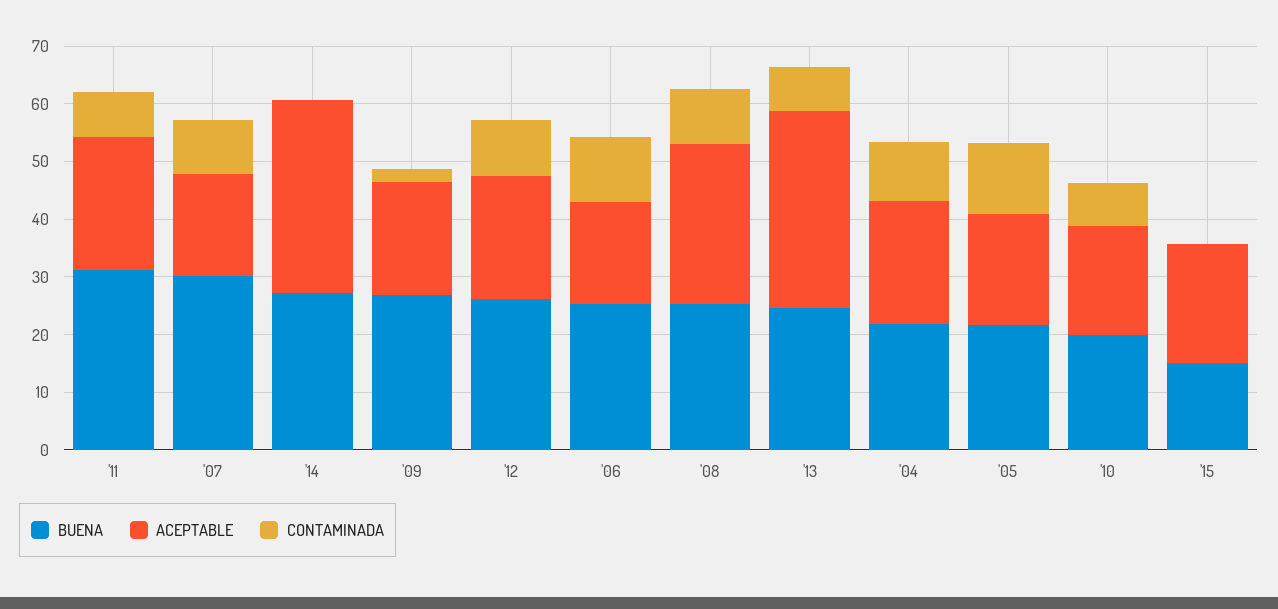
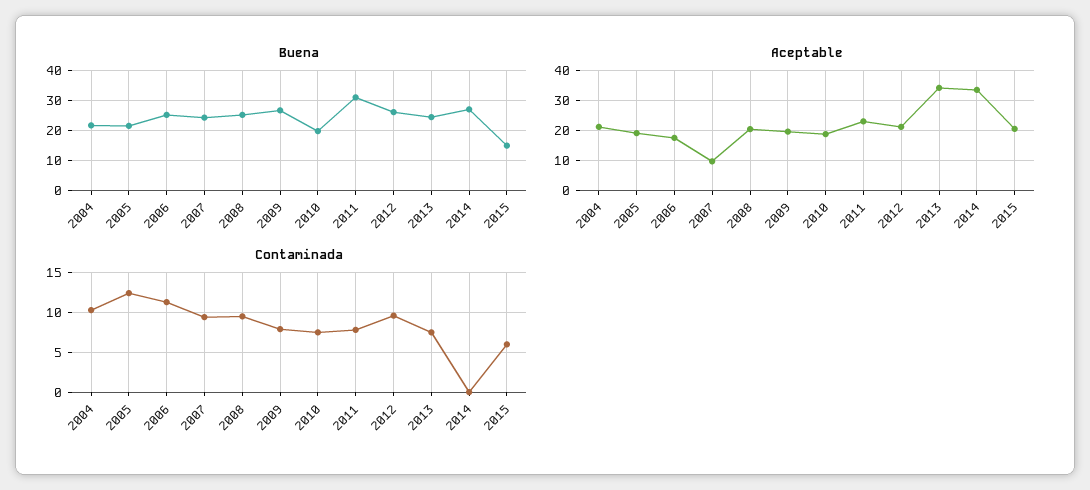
  {
    "BUENA": {
      "'11": 32,
-     "'07": 30,
+     "'07": 25,
      "'14": 28,
      "'09": 26,
      "'12": 26,
      "'06": 26,
      "'08": 26,
      "'13": 24,
      "'04": 22,
      "'05": 22,
      "'10": 20,
      "'15": 16
    },
    "ACEPTABLE": {
      "'11": 24,
-     "'07": 18,
+     "'07": 10,
      "'14": 34,
      "'09": 20,
      "'12": 22,
      "'06": 18,
-     "'08": 28,
+     "'08": 20,
      "'13": 34,
      "'04": 22,
      "'05": 20,
      "'10": 18,
      "'15": 20
    },
    "CONTAMINADA": {
      "'11": 8,
      "'07": 9,
      "'14": 0,
-     "'09": 2,
+     "'09": 8,
      "'12": 10,
      "'06": 11,
      "'08": 10,
      "'13": 8,
      "'04": 10,
      "'05": 12,
      "'10": 8,
-     "'15": 0
+     "'15": 6
    }
  }

